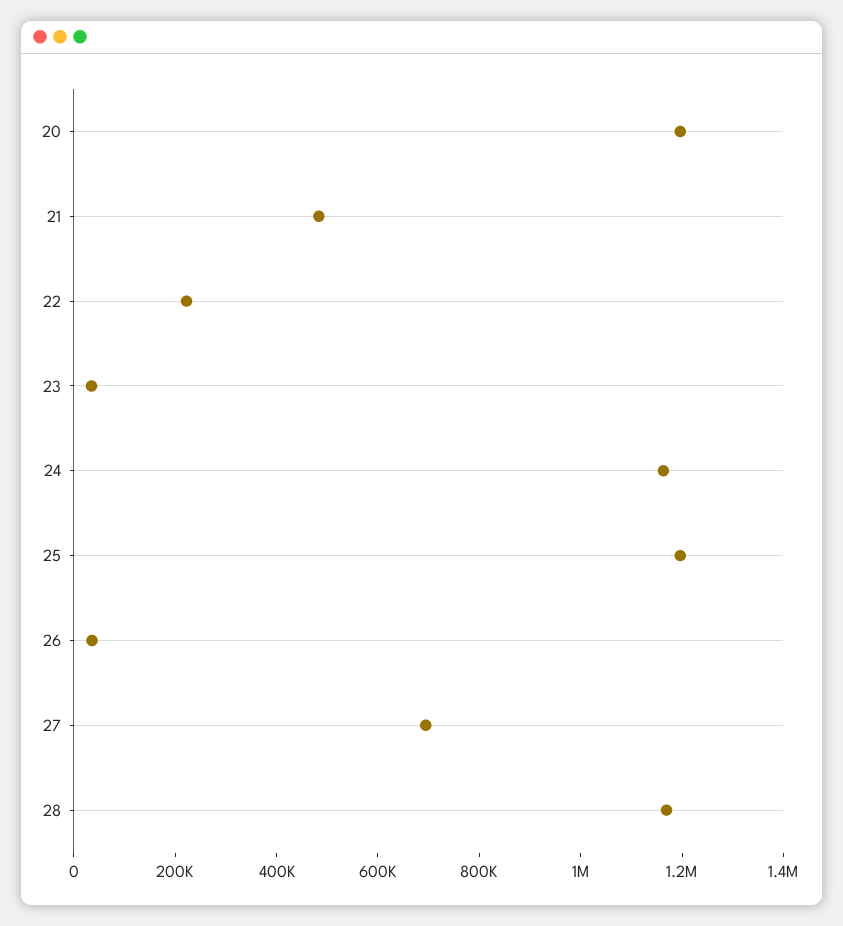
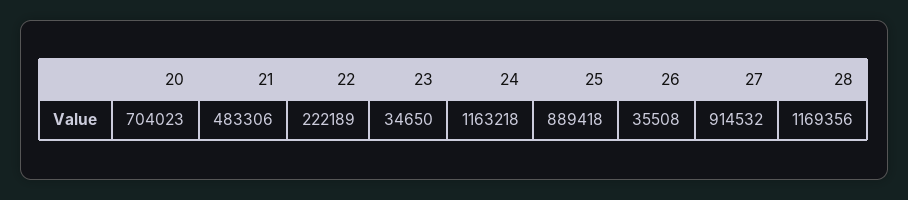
  {
-   "20": 1200000,
+   "20": 704023,
    "21": 483306,
    "22": 222189,
    "23": 34650,
    "24": 1163218,
-   "25": 1200000,
+   "25": 889418,
    "26": 35508,
-   "27": 700000,
+   "27": 914532,
    "28": 1169356
  }

